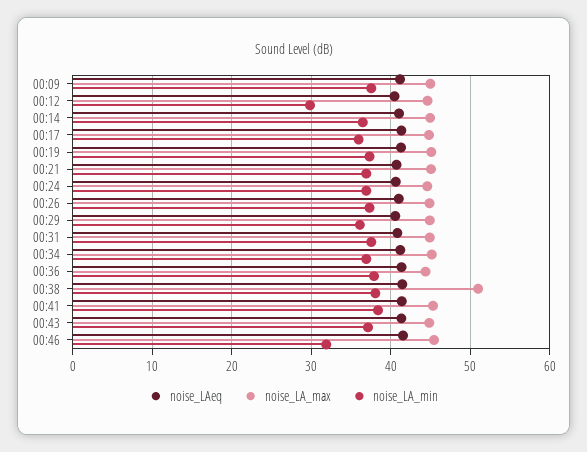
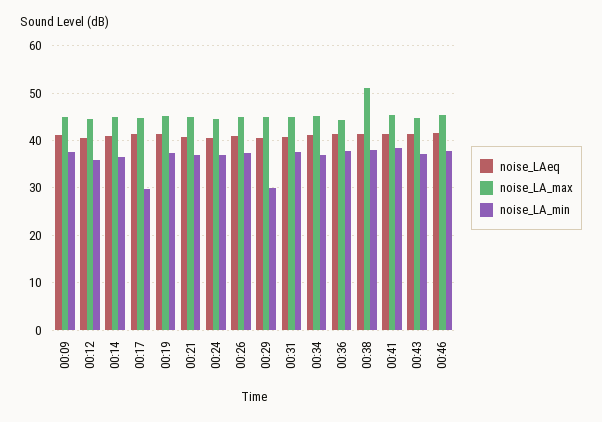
  {
    "noise_LAeq": {
      "00:09": 41,
      "00:12": 40,
      "00:14": 41,
      "00:17": 41,
      "00:19": 41,
      "00:21": 41,
      "00:24": 41,
      "00:26": 41,
      "00:29": 41,
      "00:31": 41,
      "00:34": 41,
      "00:36": 41,
      "00:38": 41,
      "00:41": 41,
      "00:43": 41,
      "00:46": 42
    },
    "noise_LA_max": {
      "00:09": 45,
      "00:12": 45,
      "00:14": 45,
      "00:17": 45,
      "00:19": 45,
      "00:21": 45,
      "00:24": 45,
      "00:26": 45,
      "00:29": 45,
      "00:31": 45,
      "00:34": 45,
      "00:36": 44,
      "00:38": 51,
      "00:41": 45,
      "00:43": 45,
      "00:46": 45
    },
    "noise_LA_min": {
      "00:09": 38,
-     "00:12": 30,
+     "00:12": 36,
      "00:14": 36,
-     "00:17": 36,
+     "00:17": 30,
      "00:19": 37,
      "00:21": 37,
      "00:24": 37,
      "00:26": 37,
-     "00:29": 36,
+     "00:29": 30,
      "00:31": 38,
      "00:34": 37,
      "00:36": 38,
      "00:38": 38,
      "00:41": 38,
      "00:43": 37,
-     "00:46": 32
+     "00:46": 38
    }
  }

